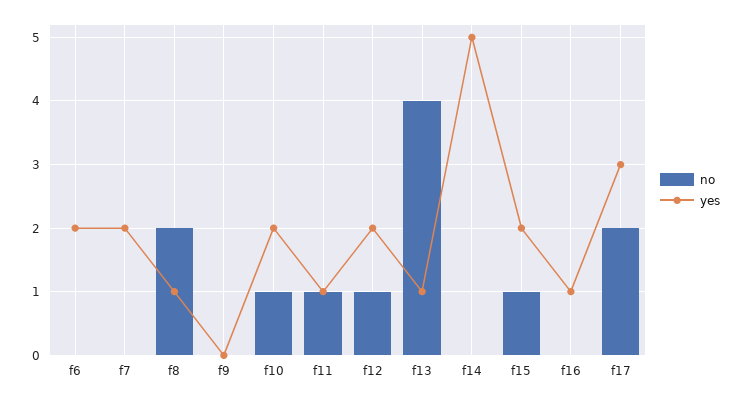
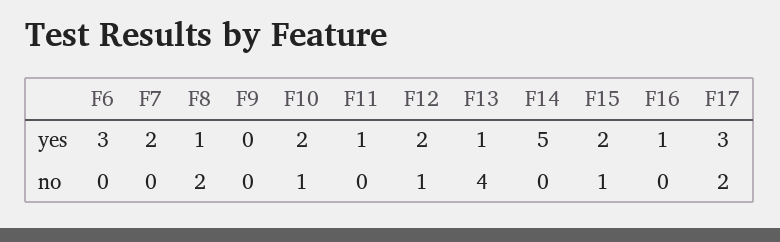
  {
    "no": {
      "f6": 0,
      "f7": 0,
      "f8": 2,
      "f9": 0,
      "f10": 1,
-     "f11": 1,
+     "f11": 0,
      "f12": 1,
      "f13": 4,
      "f14": 0,
      "f15": 1,
      "f16": 0,
      "f17": 2
    },
    "yes": {
-     "f6": 2,
+     "f6": 3,
      "f7": 2,
      "f8": 1,
      "f9": 0,
      "f10": 2,
      "f11": 1,
      "f12": 2,
      "f13": 1,
      "f14": 5,
      "f15": 2,
      "f16": 1,
      "f17": 3
    }
  }

